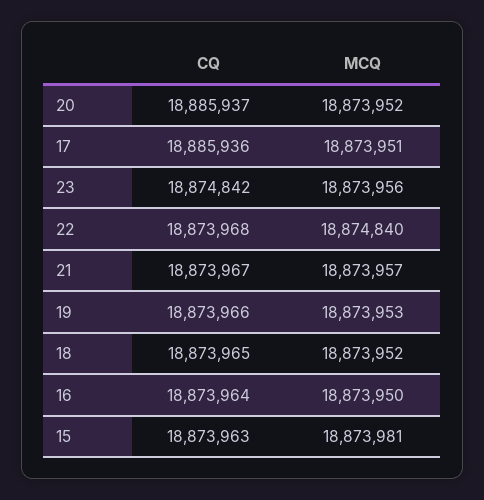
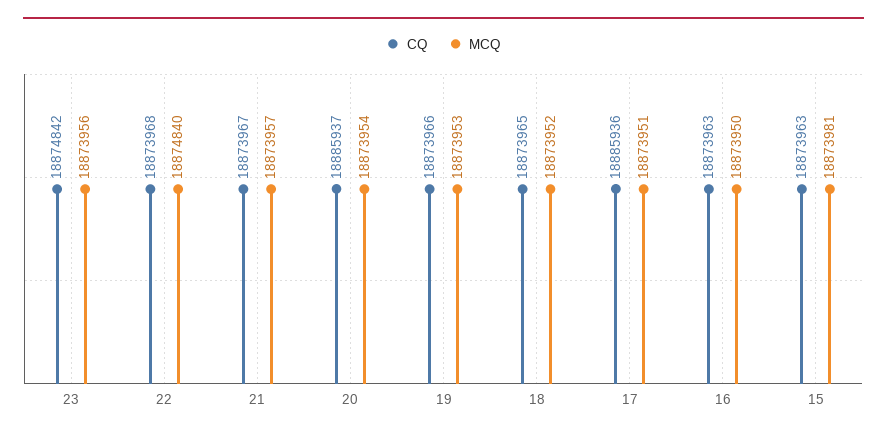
  {
    "CQ": {
      "20": 18885937,
      "17": 18885936,
      "23": 18874842,
      "22": 18873968,
      "21": 18873967,
      "19": 18873966,
      "18": 18873965,
-     "16": 18873964,
+     "16": 18873963,
      "15": 18873963
    },
    "MCQ": {
-     "20": 18873952,
+     "20": 18873954,
      "17": 18873951,
      "23": 18873956,
      "22": 18874840,
      "21": 18873957,
      "19": 18873953,
      "18": 18873952,
      "16": 18873950,
      "15": 18873981
    }
  }

